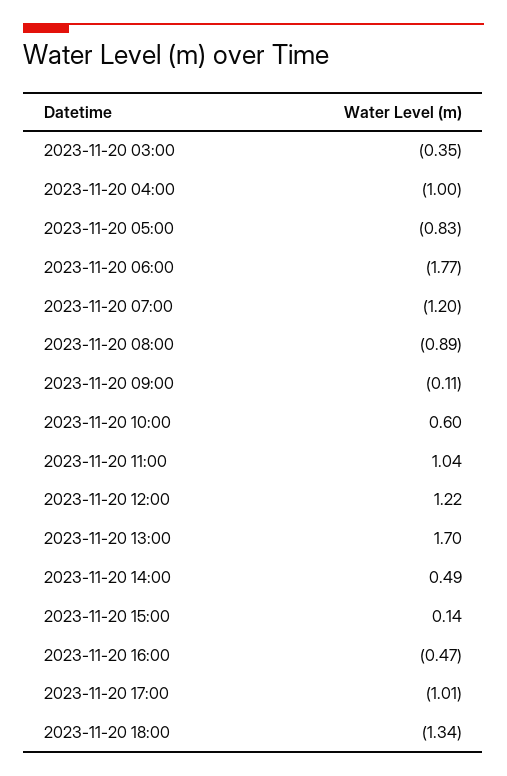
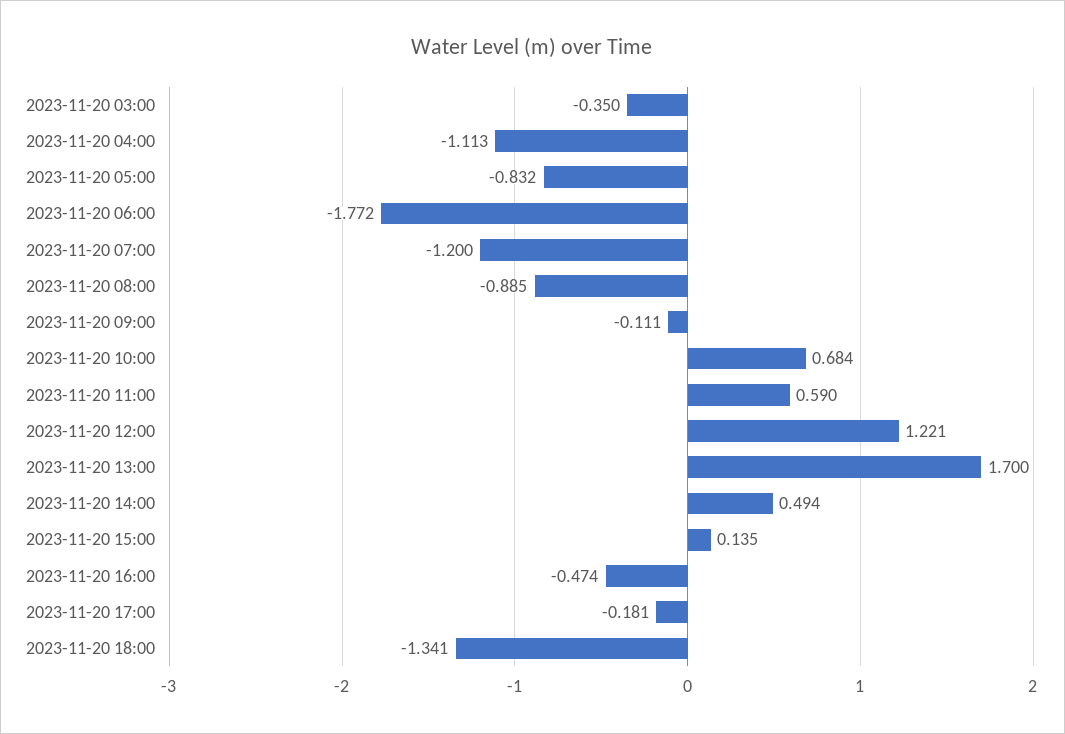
  {
    "2023-11-20 03:00": -0.35,
-   "2023-11-20 04:00": -1,
+   "2023-11-20 04:00": -1.113,
    "2023-11-20 05:00": -0.832,
    "2023-11-20 06:00": -1.772,
    "2023-11-20 07:00": -1.2,
    "2023-11-20 08:00": -0.885,
    "2023-11-20 09:00": -0.111,
-   "2023-11-20 10:00": 0.6,
+   "2023-11-20 10:00": 0.684,
-   "2023-11-20 11:00": 1.04,
+   "2023-11-20 11:00": 0.59,
    "2023-11-20 12:00": 1.221,
    "2023-11-20 13:00": 1.7,
    "2023-11-20 14:00": 0.494,
    "2023-11-20 15:00": 0.135,
    "2023-11-20 16:00": -0.474,
-   "2023-11-20 17:00": -1.01,
+   "2023-11-20 17:00": -0.181,
    "2023-11-20 18:00": -1.341
  }

